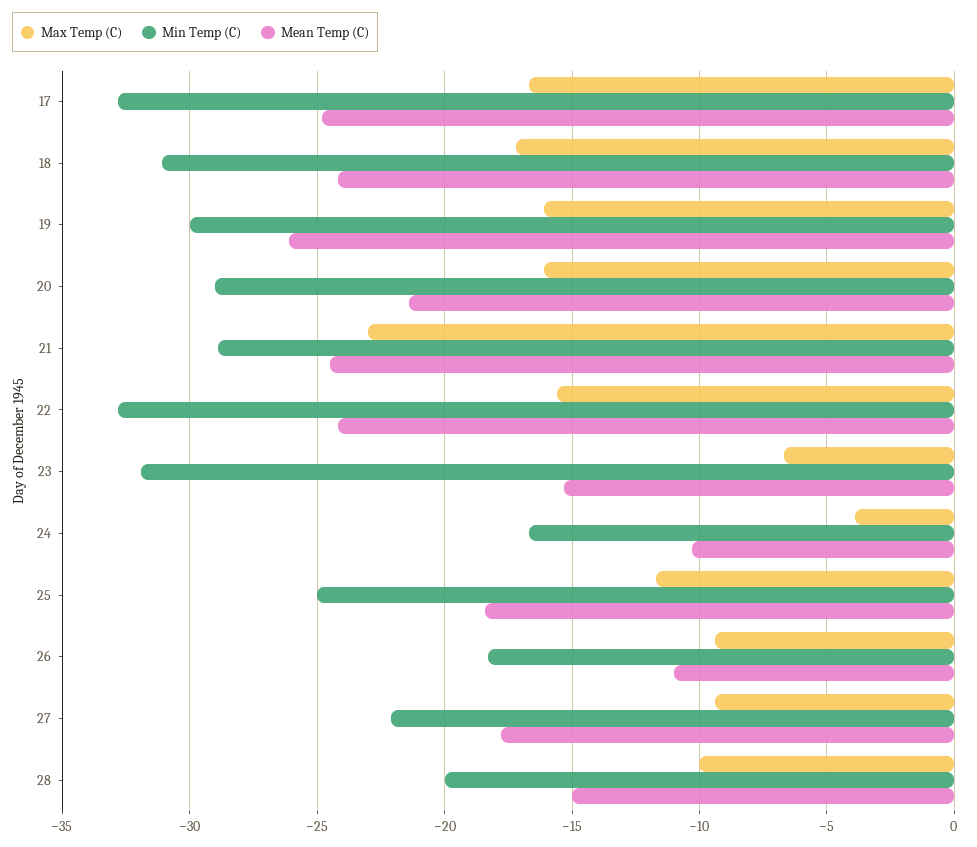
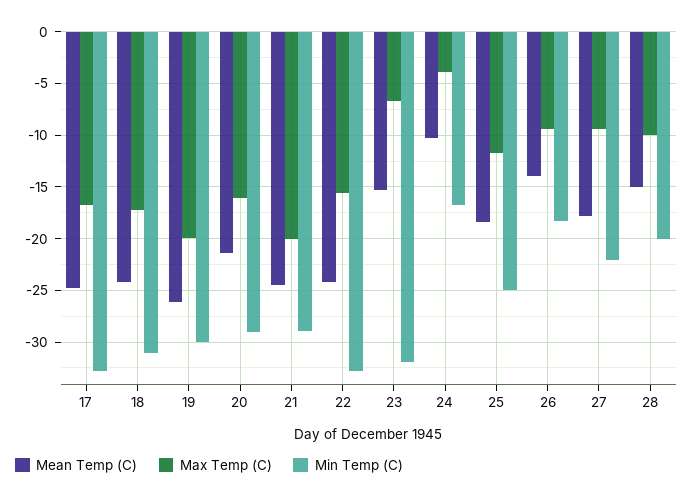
  {
    "Max Temp (C)": {
      "17": -16.5,
      "18": -17,
-     "19": -16,
+     "19": -20,
      "20": -16,
-     "21": -23,
+     "21": -20,
      "22": -15.5,
      "23": -6.5,
      "24": -4,
      "25": -11.5,
      "26": -9.5,
      "27": -9.5,
      "28": -10
    },
    "Min Temp (C)": {
      "17": -33,
      "18": -31,
      "19": -30,
      "20": -29,
      "21": -29,
      "22": -33,
      "23": -32,
      "24": -16.5,
      "25": -25,
      "26": -18.5,
      "27": -22,
      "28": -20
    },
    "Mean Temp (C)": {
      "17": -25,
      "18": -24,
      "19": -26,
      "20": -21.5,
      "21": -24.5,
      "22": -24,
      "23": -15.5,
      "24": -10.5,
      "25": -18.5,
-     "26": -11,
+     "26": -14,
      "27": -18,
      "28": -15
    }
  }

